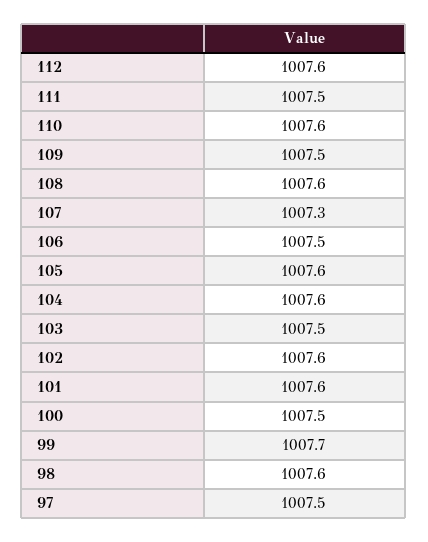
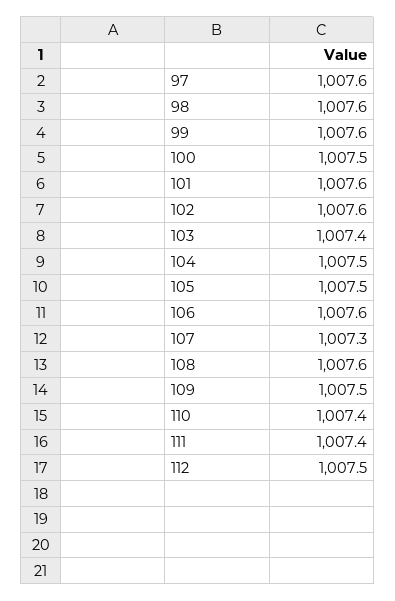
  {
-   "112": 1007.6,
+   "112": 1007.5,
-   "111": 1007.5,
+   "111": 1007.4,
-   "110": 1007.6,
+   "110": 1007.4,
    "109": 1007.5,
    "108": 1007.6,
    "107": 1007.3,
-   "106": 1007.5,
+   "106": 1007.6,
-   "105": 1007.6,
+   "105": 1007.5,
-   "104": 1007.6,
+   "104": 1007.5,
-   "103": 1007.5,
+   "103": 1007.4,
    "102": 1007.6,
    "101": 1007.6,
    "100": 1007.5,
-   "99": 1007.7,
+   "99": 1007.6,
    "98": 1007.6,
-   "97": 1007.5
+   "97": 1007.6
  }

